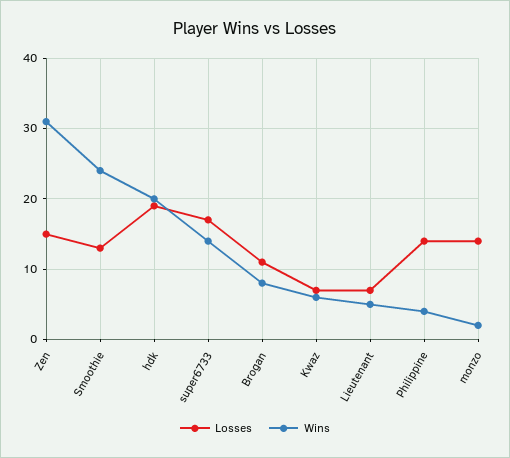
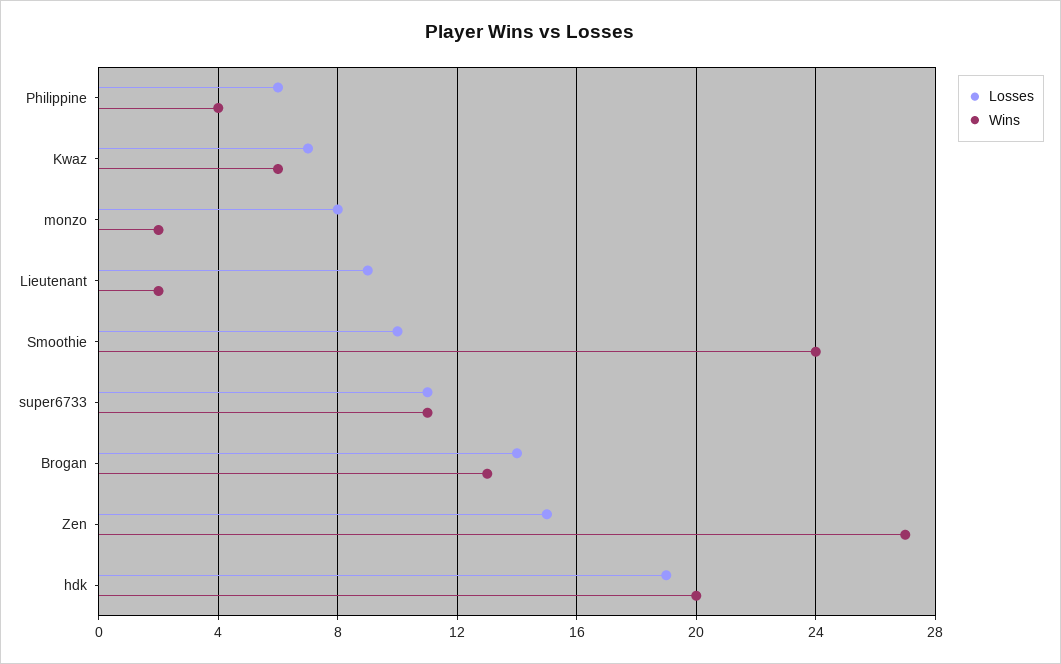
  {
    "Losses": {
      "Zen": 15,
-     "Smoothie": 13,
+     "Smoothie": 10,
      "hdk": 19,
-     "super6733": 17,
+     "super6733": 11,
-     "Brogan": 11,
+     "Brogan": 14,
      "Kwaz": 7,
-     "Lieutenant": 7,
+     "Lieutenant": 9,
-     "Philippine": 14,
+     "Philippine": 6,
-     "monzo": 14
+     "monzo": 8
    },
    "Wins": {
-     "Zen": 31,
+     "Zen": 27,
      "Smoothie": 24,
      "hdk": 20,
-     "super6733": 14,
+     "super6733": 11,
-     "Brogan": 8,
+     "Brogan": 13,
      "Kwaz": 6,
-     "Lieutenant": 5,
+     "Lieutenant": 2,
      "Philippine": 4,
      "monzo": 2
    }
  }

